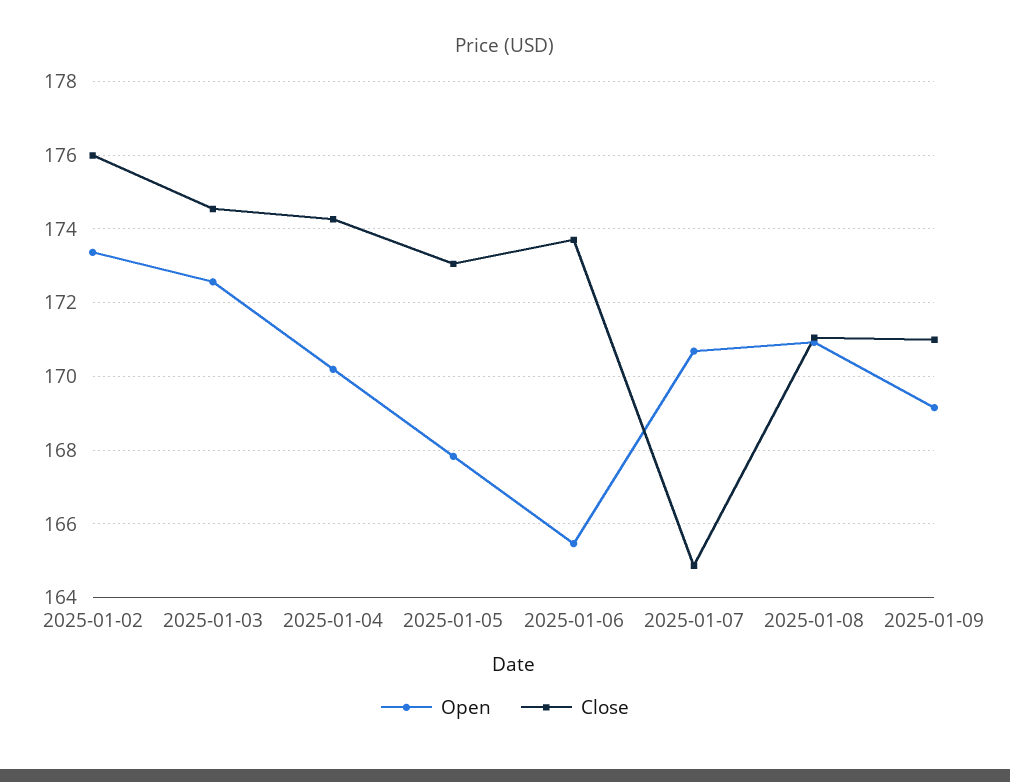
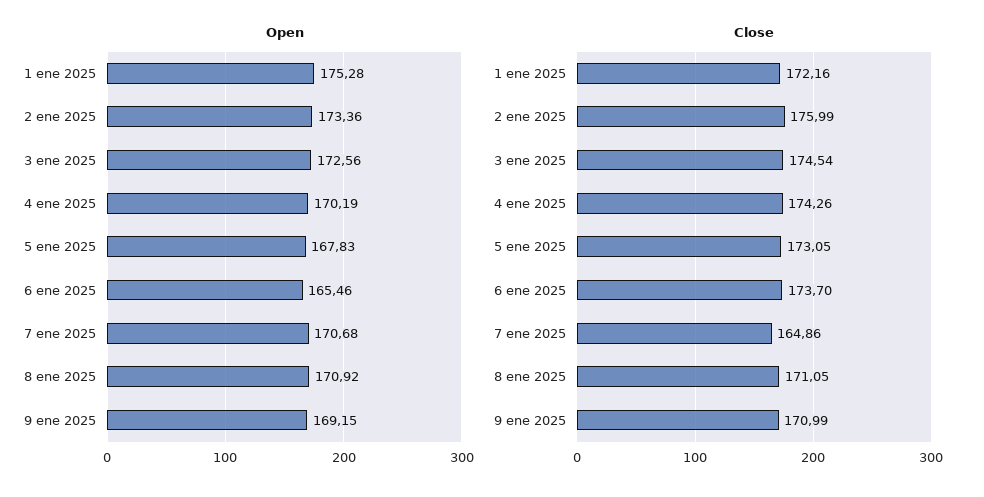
  {
    "Open": {
      "2025-01-02": 173.36,
      "2025-01-03": 172.56,
      "2025-01-04": 170.19,
      "2025-01-05": 167.83,
      "2025-01-06": 165.46,
      "2025-01-07": 170.68,
      "2025-01-08": 170.92,
-     "2025-01-09": 169.15
+     "2025-01-09": 169.15,
+     "1 ene 2025": 175.28
    },
    "Close": {
      "2025-01-02": 175.99,
      "2025-01-03": 174.54,
      "2025-01-04": 174.26,
      "2025-01-05": 173.05,
      "2025-01-06": 173.7,
      "2025-01-07": 164.86,
      "2025-01-08": 171.05,
-     "2025-01-09": 170.99
+     "2025-01-09": 170.99,
+     "1 ene 2025": 172.16
    }
  }

